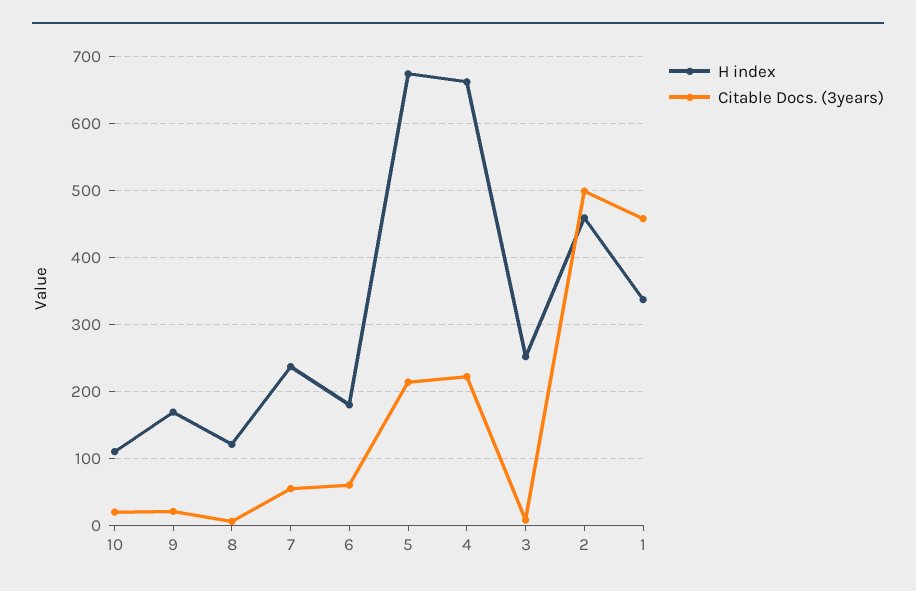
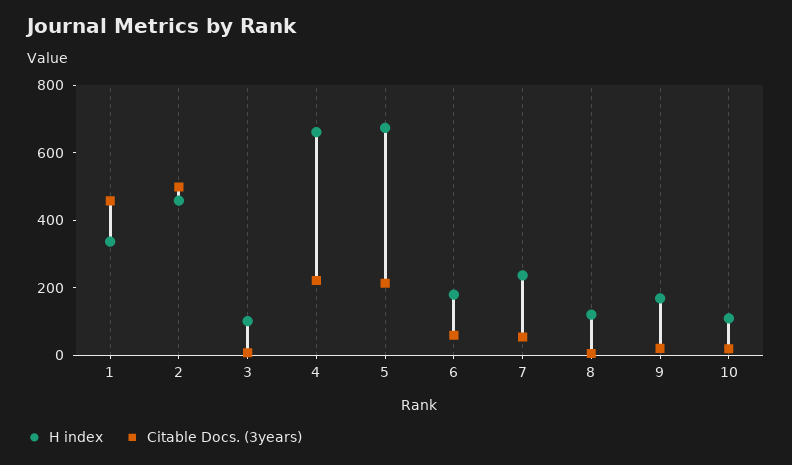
  {
    "H index": {
      "10": 110,
      "9": 170,
      "8": 120,
      "7": 240,
      "6": 180,
      "5": 670,
      "4": 660,
-     "3": 250,
+     "3": 100,
      "2": 460,
      "1": 340
    },
    "Citable Docs. (3years)": {
      "10": 20,
      "9": 20,
      "8": 10,
      "7": 60,
      "6": 60,
      "5": 210,
      "4": 220,
      "3": 10,
      "2": 500,
      "1": 460
    }
  }

